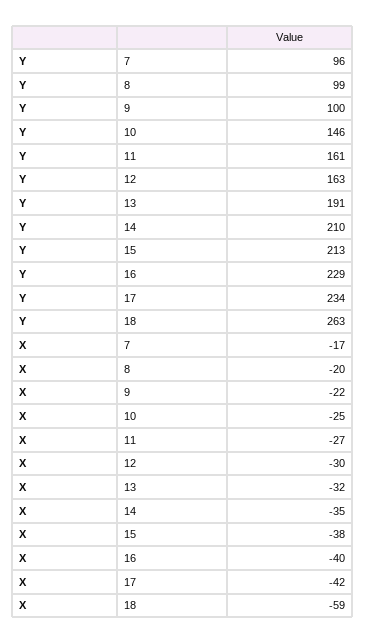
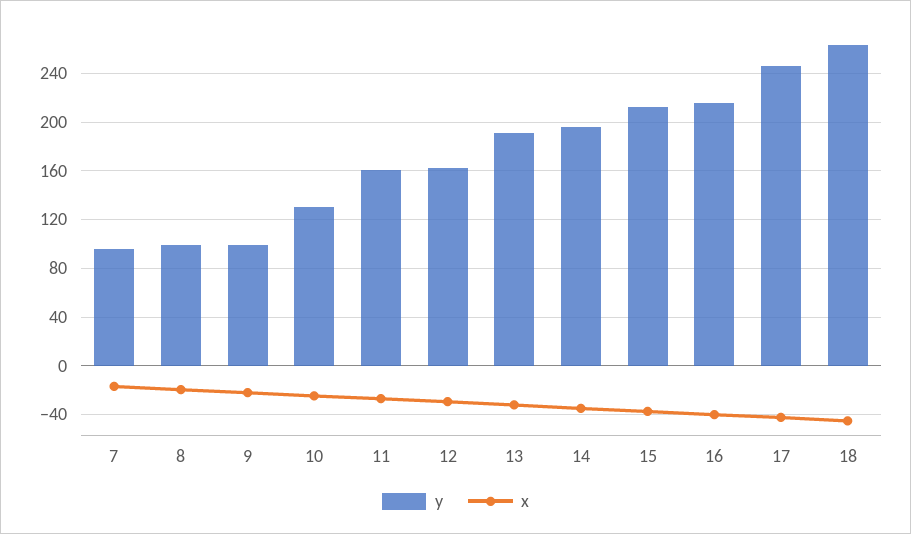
  {
    "Y": {
      "7": 96,
      "8": 99,
      "9": 100,
-     "10": 146,
+     "10": 130,
      "11": 161,
      "12": 163,
      "13": 191,
-     "14": 210,
+     "14": 195,
      "15": 213,
-     "16": 229,
+     "16": 215,
-     "17": 234,
+     "17": 245,
      "18": 263
    },
    "X": {
      "7": -17,
      "8": -20,
      "9": -22,
      "10": -25,
      "11": -27,
      "12": -30,
      "13": -32,
      "14": -35,
      "15": -38,
      "16": -40,
      "17": -42,
-     "18": -59
+     "18": -45
    }
  }

